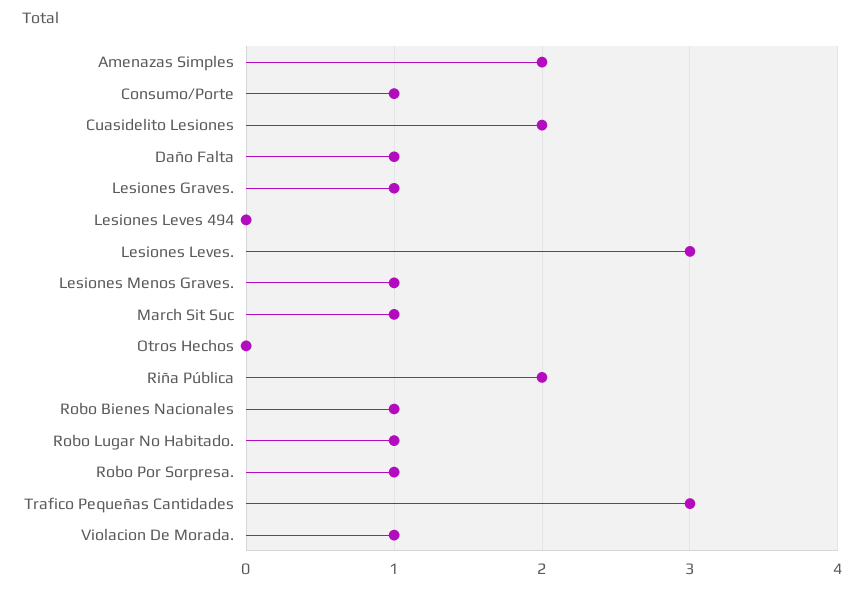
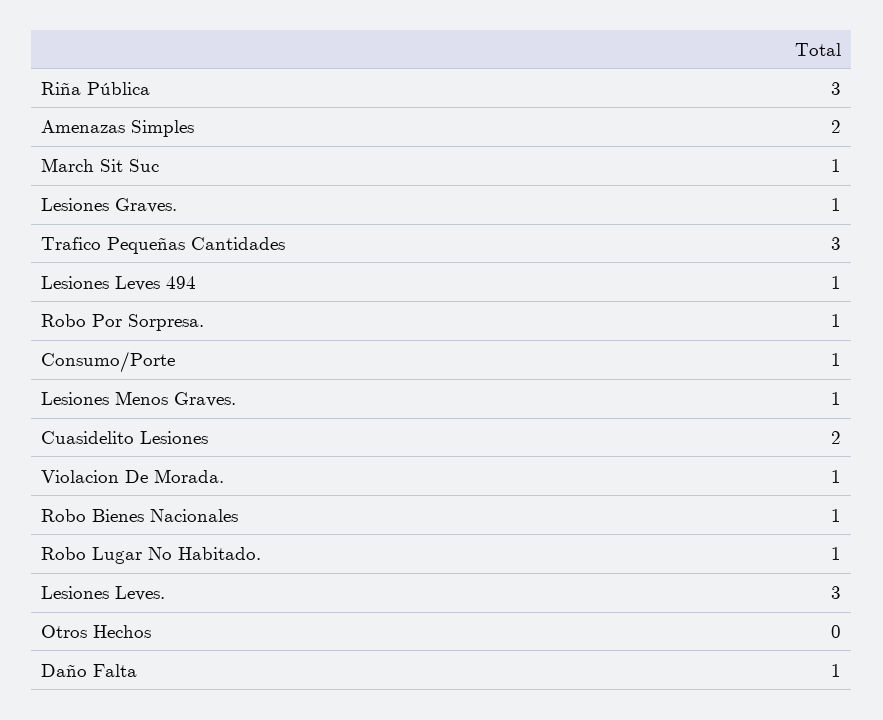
  {
    "Amenazas Simples": 2,
    "Consumo/Porte": 1,
    "Cuasidelito Lesiones": 2,
    "Daño Falta": 1,
    "Lesiones Graves.": 1,
-   "Lesiones Leves 494": 0,
+   "Lesiones Leves 494": 1,
    "Lesiones Leves.": 3,
    "Lesiones Menos Graves.": 1,
    "March Sit Suc": 1,
    "Otros Hechos": 0,
-   "Riña Pública": 2,
+   "Riña Pública": 3,
    "Robo Bienes Nacionales": 1,
    "Robo Lugar No Habitado.": 1,
    "Robo Por Sorpresa.": 1,
    "Trafico Pequeñas Cantidades": 3,
    "Violacion De Morada.": 1
  }

